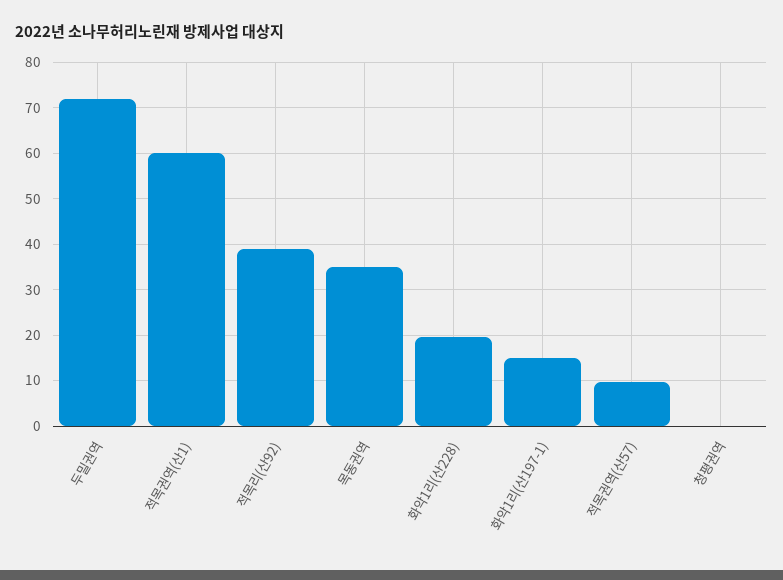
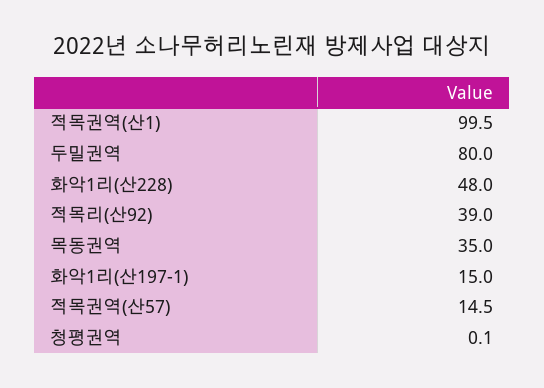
  {
-   "두밀권역": 72,
+   "두밀권역": 80,
-   "적목권역(산1)": 60,
+   "적목권역(산1)": 99.5,
    "적목리(산92)": 39,
    "목동권역": 35,
-   "화악1리(산228)": 20,
+   "화악1리(산228)": 48,
    "화악1리(산197-1)": 15,
-   "적목권역(산57)": 10,
+   "적목권역(산57)": 14.5,
    "청평권역": 0.1
  }

